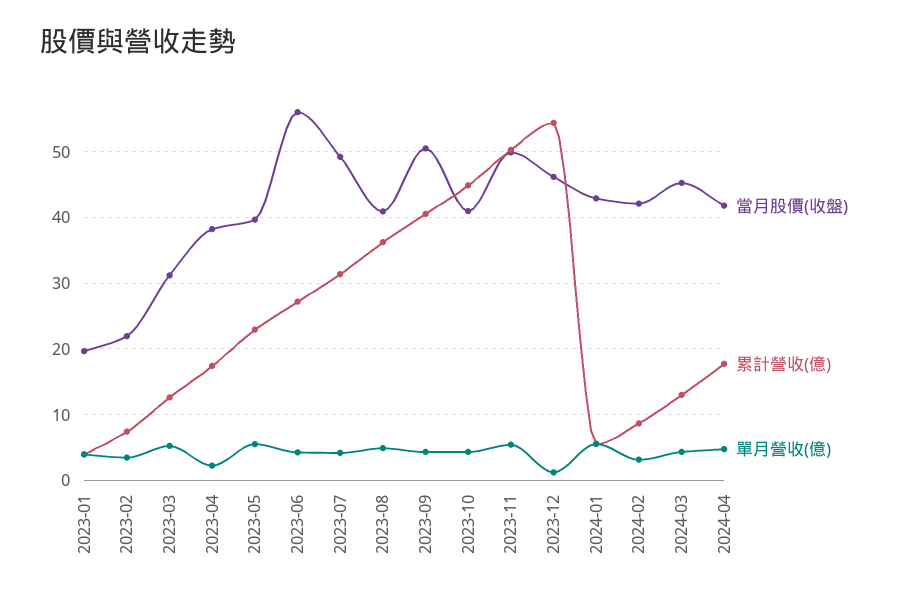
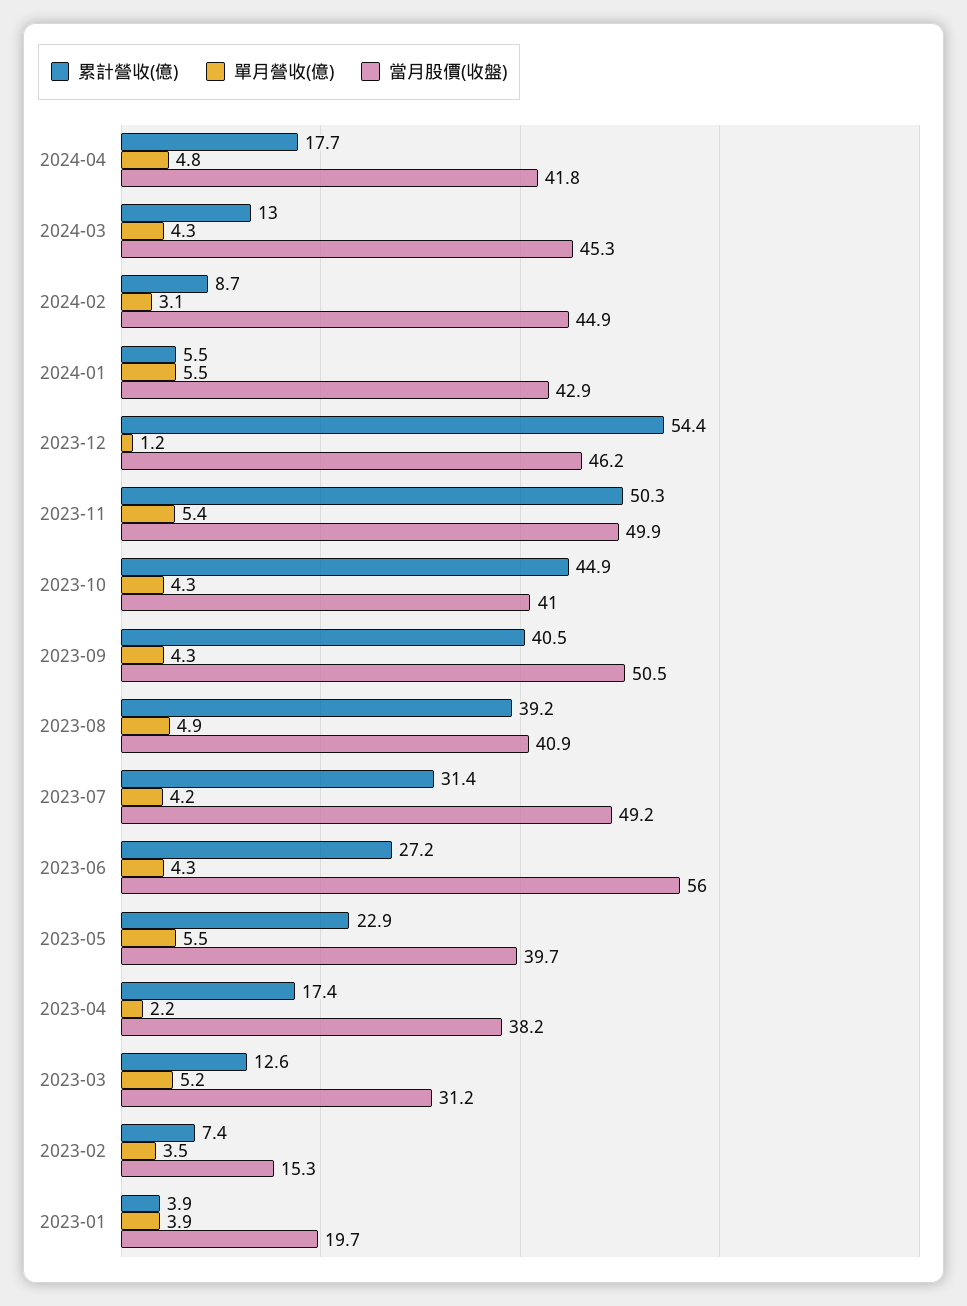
  {
    "當月股價(收盤)": {
      "2023-01": 19.7,
-     "2023-02": 22,
+     "2023-02": 15.3,
      "2023-03": 31.2,
      "2023-04": 38.2,
      "2023-05": 39.7,
      "2023-06": 56,
      "2023-07": 49.2,
      "2023-08": 40.9,
      "2023-09": 50.5,
      "2023-10": 41,
      "2023-11": 49.9,
      "2023-12": 46.2,
      "2024-01": 42.9,
-     "2024-02": 42,
+     "2024-02": 44.9,
      "2024-03": 45.3,
      "2024-04": 41.8
    },
    "累計營收(億)": {
      "2023-01": 3.9,
      "2023-02": 7.4,
      "2023-03": 12.6,
      "2023-04": 17.4,
      "2023-05": 22.9,
      "2023-06": 27.2,
      "2023-07": 31.4,
-     "2023-08": 36,
+     "2023-08": 39.2,
      "2023-09": 40.5,
      "2023-10": 44.9,
      "2023-11": 50.3,
      "2023-12": 54.4,
      "2024-01": 5.5,
      "2024-02": 8.7,
      "2024-03": 13,
      "2024-04": 17.7
    },
    "單月營收(億)": {
      "2023-01": 3.9,
      "2023-02": 3.5,
      "2023-03": 5.2,
      "2023-04": 2.2,
      "2023-05": 5.5,
      "2023-06": 4.3,
      "2023-07": 4.2,
      "2023-08": 4.9,
      "2023-09": 4.3,
      "2023-10": 4.3,
      "2023-11": 5.4,
      "2023-12": 1.2,
      "2024-01": 5.5,
      "2024-02": 3.1,
      "2024-03": 4.3,
      "2024-04": 4.8
    }
  }

